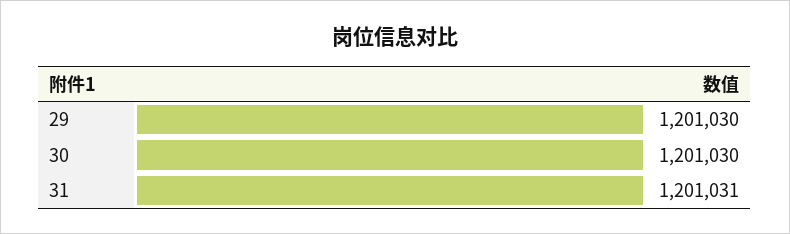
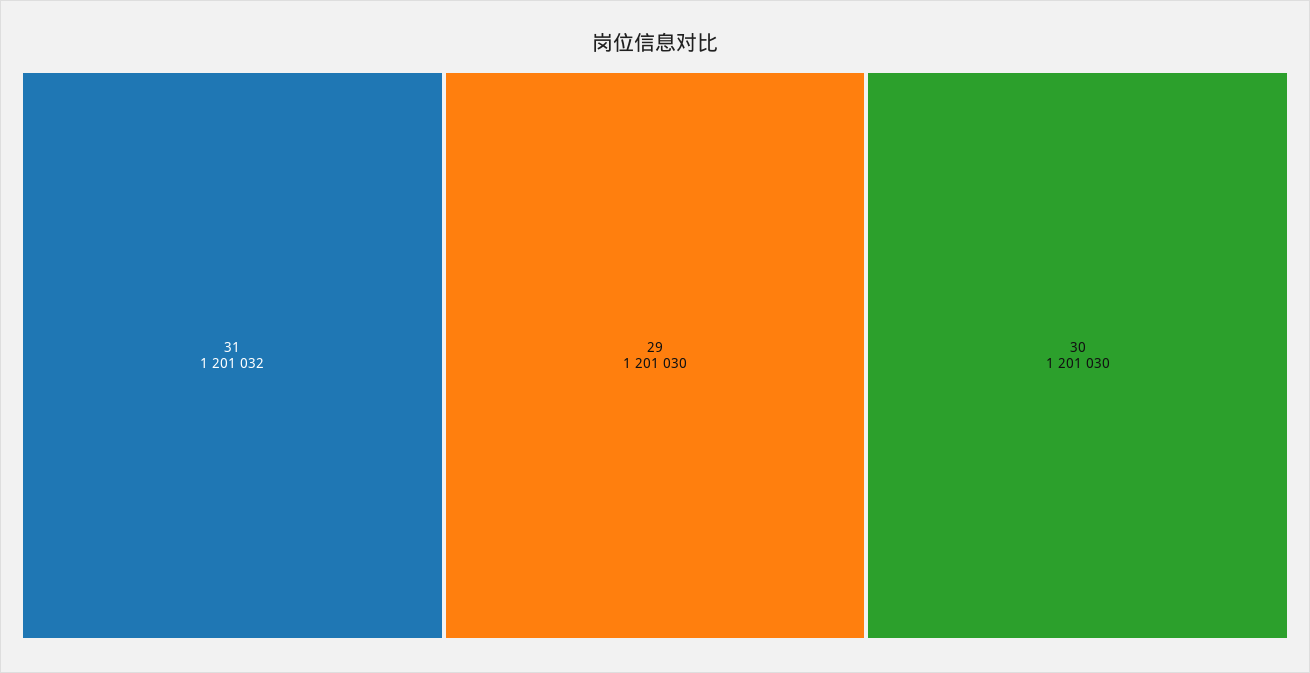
  {
    "29": 1201030,
    "30": 1201030,
-   "31": 1201031
+   "31": 1201032
  }

